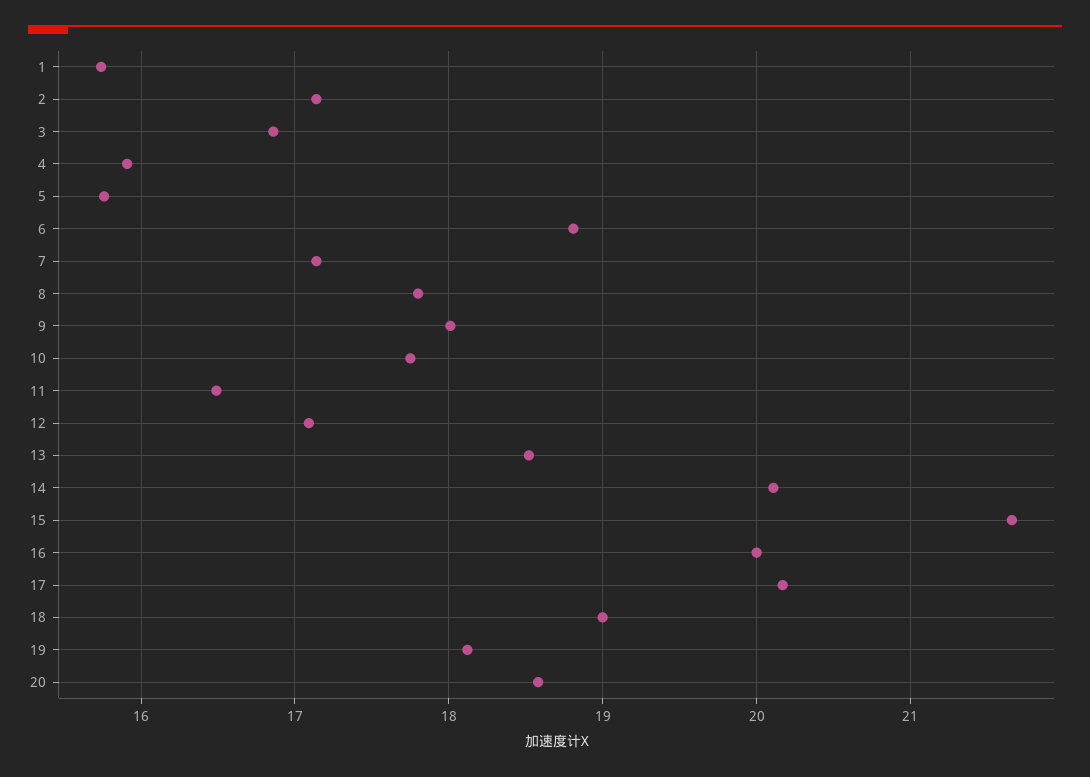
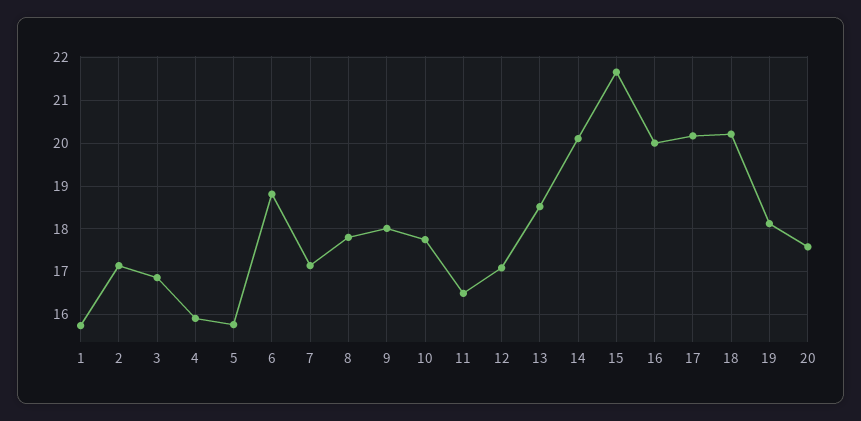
  {
    "1": 15.7,
    "2": 17.1,
    "3": 16.9,
    "4": 15.9,
    "5": 15.8,
    "6": 18.8,
    "7": 17.1,
    "8": 17.8,
    "9": 18,
    "10": 17.8,
    "11": 16.5,
    "12": 17.1,
    "13": 18.5,
    "14": 20.1,
    "15": 21.7,
    "16": 20,
    "17": 20.2,
-   "18": 19,
+   "18": 20.2,
    "19": 18.1,
-   "20": 18.6
+   "20": 17.6
  }

